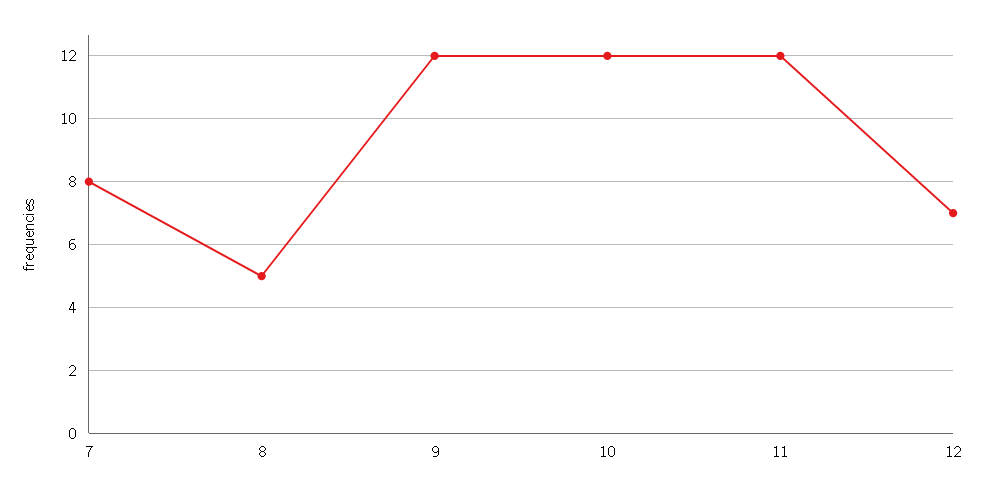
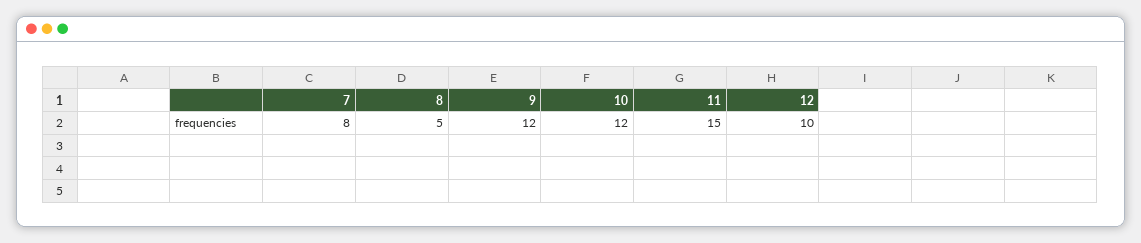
  {
    "7": 8,
    "8": 5,
    "9": 12,
    "10": 12,
-   "11": 12,
+   "11": 15,
-   "12": 7
+   "12": 10
  }

